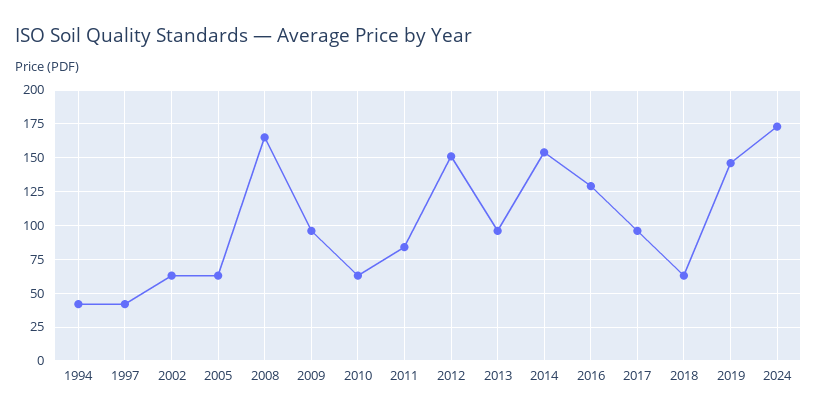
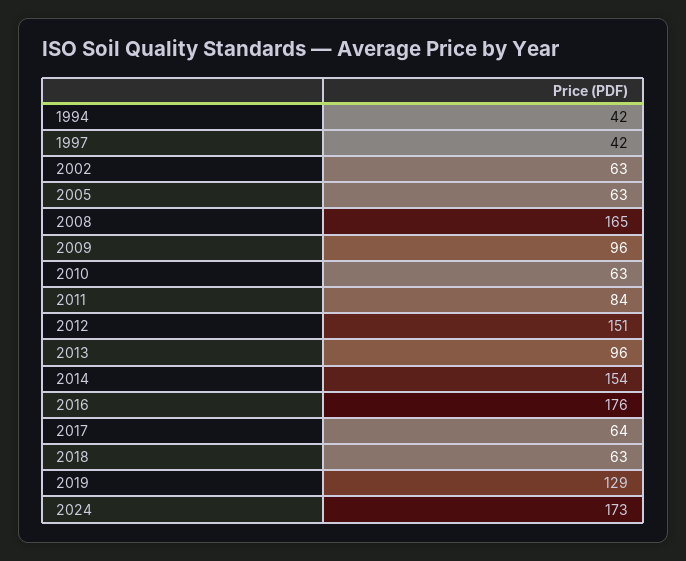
  {
    "1994": 42,
    "1997": 42,
    "2002": 63,
    "2005": 63,
    "2008": 165,
    "2009": 96,
    "2010": 63,
    "2011": 84,
    "2012": 151,
    "2013": 96,
    "2014": 154,
-   "2016": 130,
+   "2016": 176,
-   "2017": 95,
+   "2017": 64,
    "2018": 63,
-   "2019": 145,
+   "2019": 129,
    "2024": 173
  }

